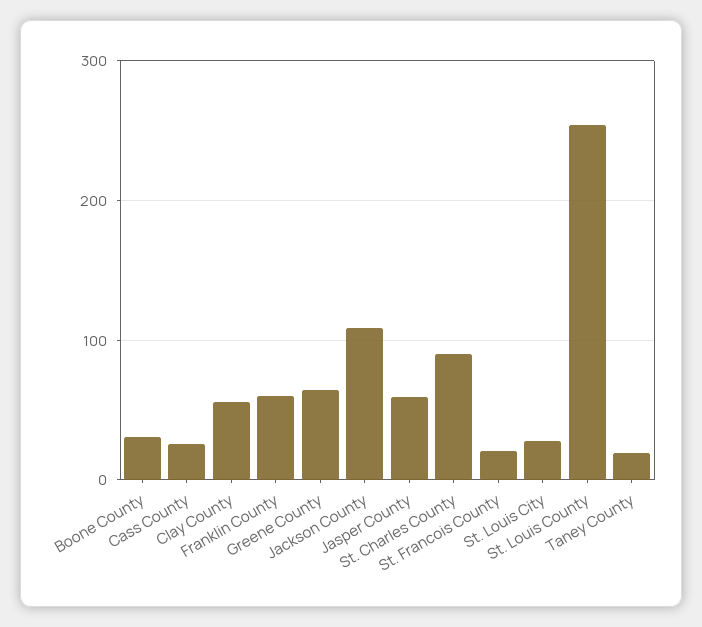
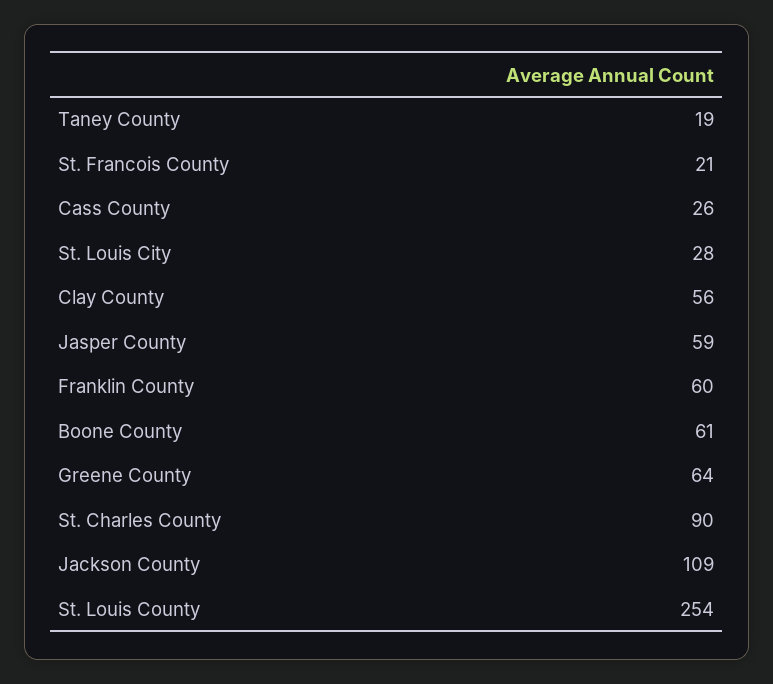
  {
-   "Boone County": 30,
+   "Boone County": 61,
    "Cass County": 26,
    "Clay County": 56,
    "Franklin County": 60,
    "Greene County": 64,
    "Jackson County": 109,
    "Jasper County": 59,
    "St. Charles County": 90,
    "St. Francois County": 21,
    "St. Louis City": 28,
    "St. Louis County": 254,
    "Taney County": 19
  }

